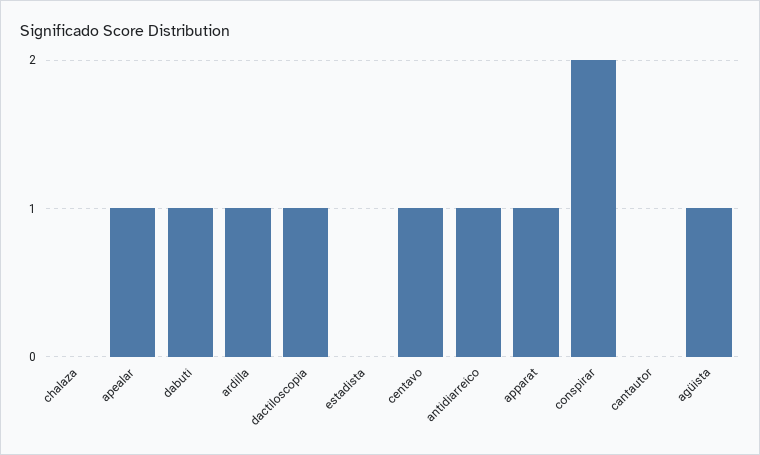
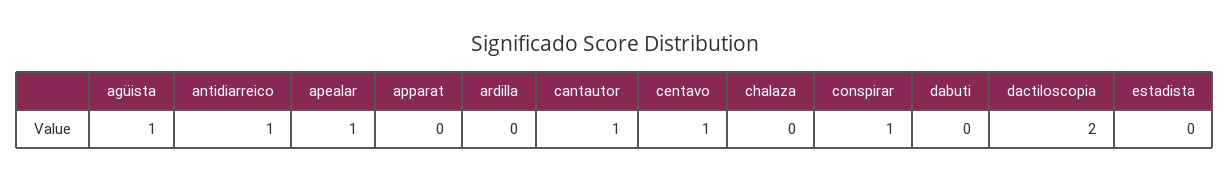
  {
    "chalaza": 0,
    "apealar": 1,
-   "dabuti": 1,
+   "dabuti": 0,
-   "ardilla": 1,
+   "ardilla": 0,
-   "dactiloscopia": 1,
+   "dactiloscopia": 2,
    "estadista": 0,
    "centavo": 1,
    "antidiarreico": 1,
-   "apparat": 1,
+   "apparat": 0,
-   "conspirar": 2,
+   "conspirar": 1,
-   "cantautor": 0,
+   "cantautor": 1,
    "agüista": 1
  }

